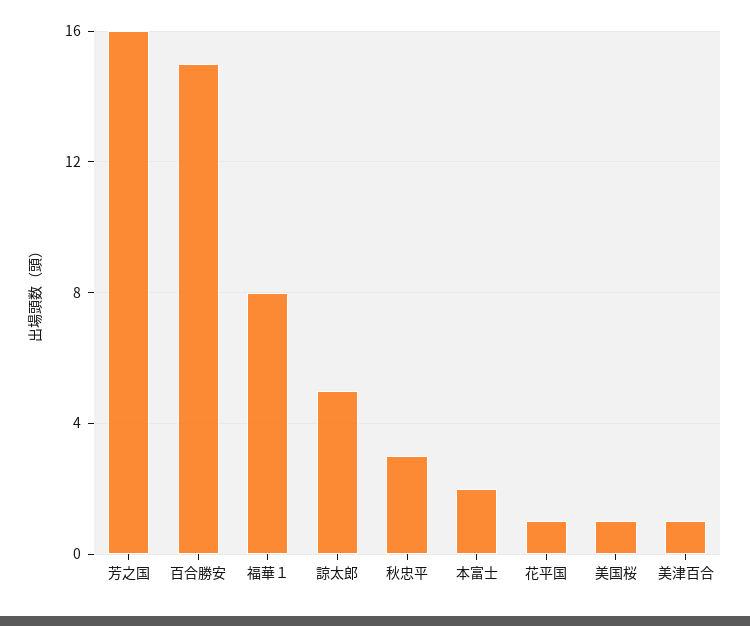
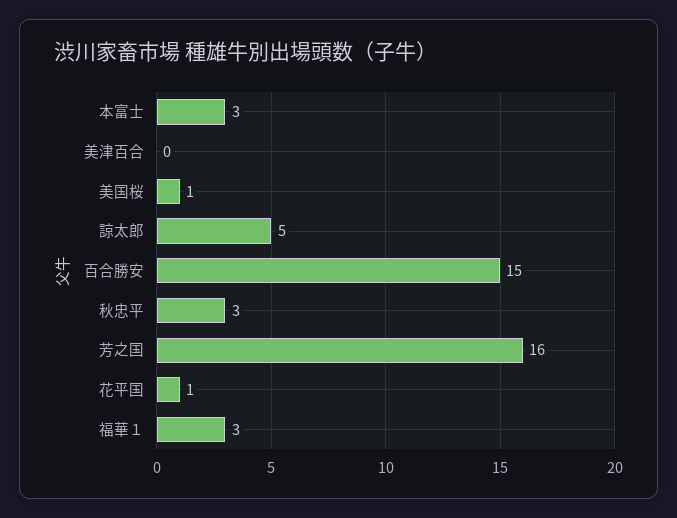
  {
    "芳之国": 16,
    "百合勝安": 15,
-   "福華１": 8,
+   "福華１": 3,
    "諒太郎": 5,
    "秋忠平": 3,
-   "本富士": 2,
+   "本富士": 3,
    "花平国": 1,
    "美国桜": 1,
-   "美津百合": 1
+   "美津百合": 0
  }

